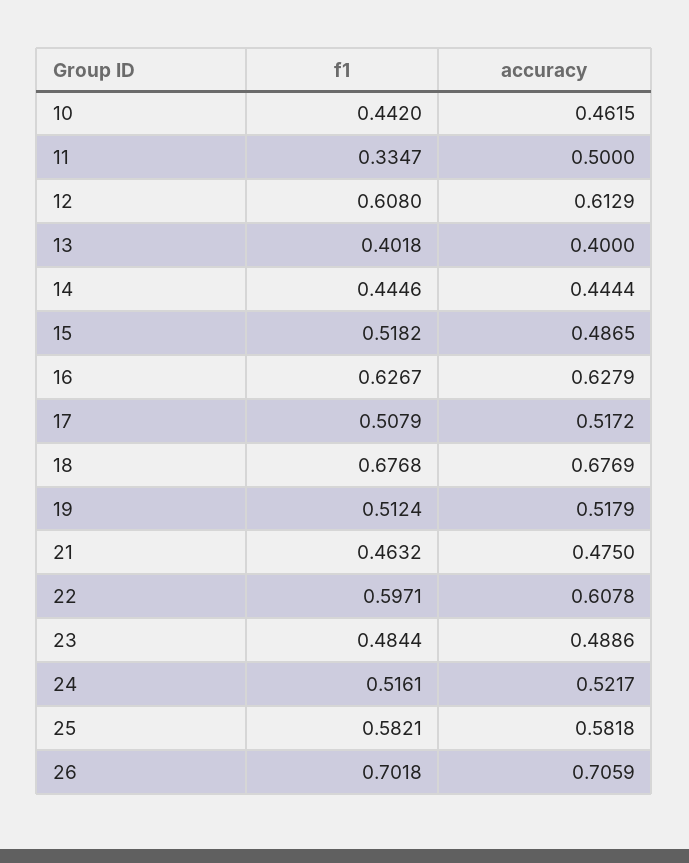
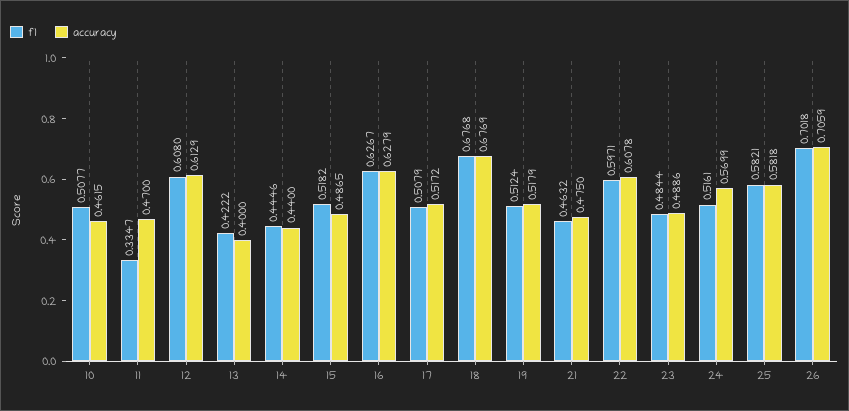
  {
    "f1": {
-     "10": 0.442,
+     "10": 0.5077,
      "11": 0.3347,
      "12": 0.608,
-     "13": 0.4018,
+     "13": 0.4222,
      "14": 0.4446,
      "15": 0.5182,
      "16": 0.6267,
      "17": 0.5079,
      "18": 0.6768,
      "19": 0.5124,
      "21": 0.4632,
      "22": 0.5971,
      "23": 0.4844,
      "24": 0.5161,
      "25": 0.5821,
      "26": 0.7018
    },
    "accuracy": {
      "10": 0.4615,
-     "11": 0.5,
+     "11": 0.47,
      "12": 0.6129,
      "13": 0.4,
-     "14": 0.4444,
+     "14": 0.44,
      "15": 0.4865,
      "16": 0.6279,
      "17": 0.5172,
      "18": 0.6769,
      "19": 0.5179,
      "21": 0.475,
      "22": 0.6078,
      "23": 0.4886,
-     "24": 0.5217,
+     "24": 0.5699,
      "25": 0.5818,
      "26": 0.7059
    }
  }

